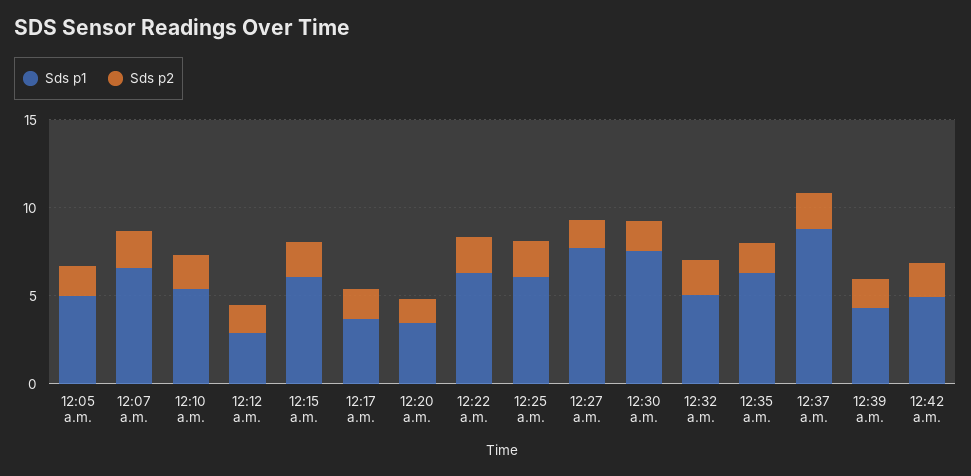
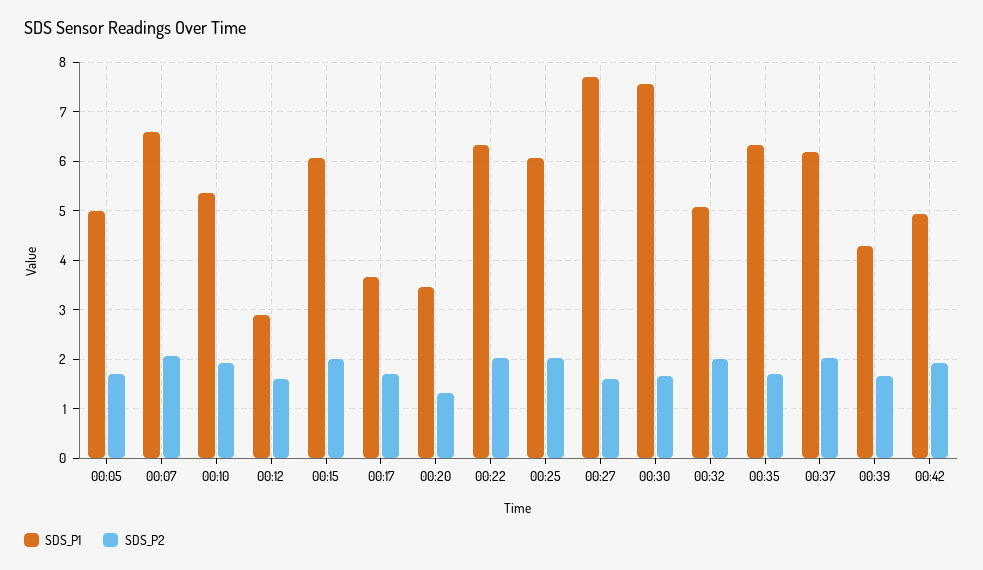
  {
    "Sds p1": {
      "12:05 a.m.": 5,
      "12:07 a.m.": 6.6,
      "12:10 a.m.": 5.4,
      "12:12 a.m.": 3,
      "12:15 a.m.": 6,
      "12:17 a.m.": 3.6,
      "12:20 a.m.": 3.4,
      "12:22 a.m.": 6.4,
      "12:25 a.m.": 6,
      "12:27 a.m.": 7.8,
      "12:30 a.m.": 7.6,
      "12:32 a.m.": 5,
      "12:35 a.m.": 6.4,
-     "12:37 a.m.": 9,
+     "12:37 a.m.": 6.2,
      "12:39 a.m.": 4.4,
      "12:42 a.m.": 5
    },
    "Sds p2": {
      "12:05 a.m.": 1.8,
      "12:07 a.m.": 2,
      "12:10 a.m.": 2,
      "12:12 a.m.": 1.6,
      "12:15 a.m.": 2,
      "12:17 a.m.": 1.8,
      "12:20 a.m.": 1.4,
      "12:22 a.m.": 2,
      "12:25 a.m.": 2,
      "12:27 a.m.": 1.6,
      "12:30 a.m.": 1.6,
      "12:32 a.m.": 2,
      "12:35 a.m.": 1.8,
      "12:37 a.m.": 2,
      "12:39 a.m.": 1.6,
      "12:42 a.m.": 2
    }
  }

